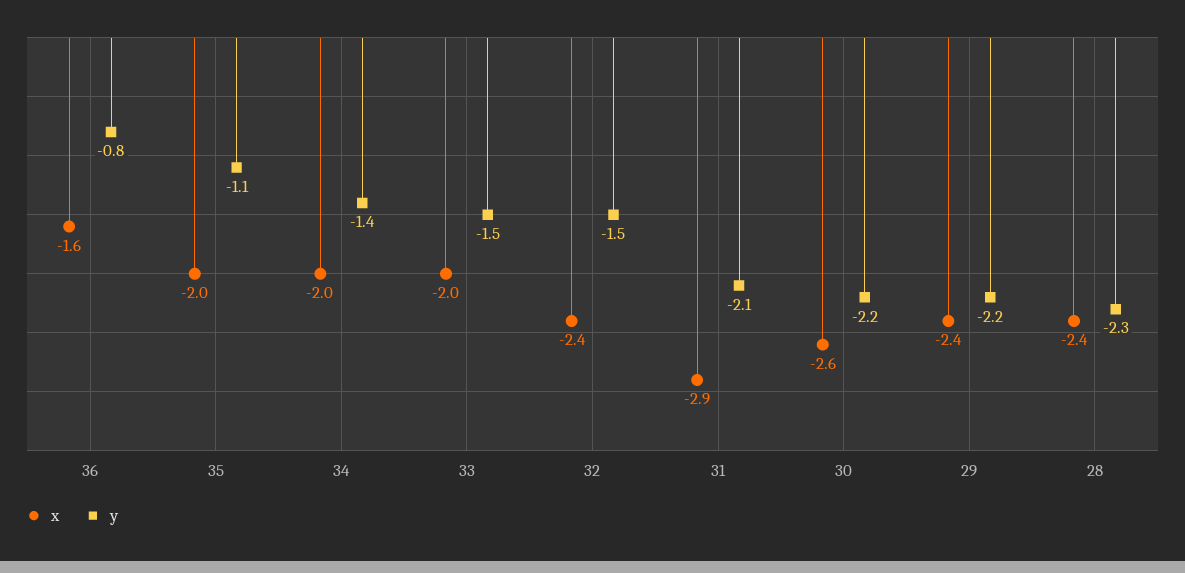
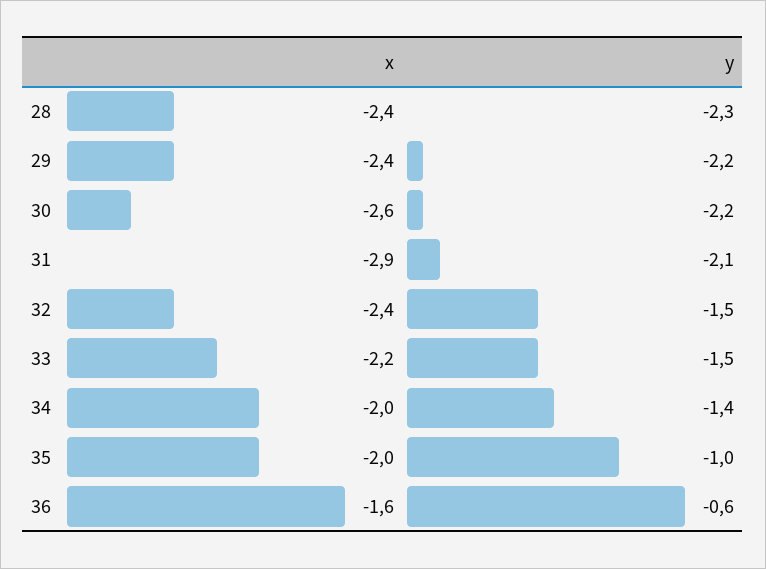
  {
    "x": {
      "36": -1.6,
      "35": -2,
      "34": -2,
-     "33": -2,
+     "33": -2.2,
      "32": -2.4,
      "31": -2.9,
      "30": -2.6,
      "29": -2.4,
      "28": -2.4
    },
    "y": {
-     "36": -0.8,
+     "36": -0.6,
-     "35": -1.1,
+     "35": -1,
      "34": -1.4,
      "33": -1.5,
      "32": -1.5,
      "31": -2.1,
      "30": -2.2,
      "29": -2.2,
      "28": -2.3
    }
  }

